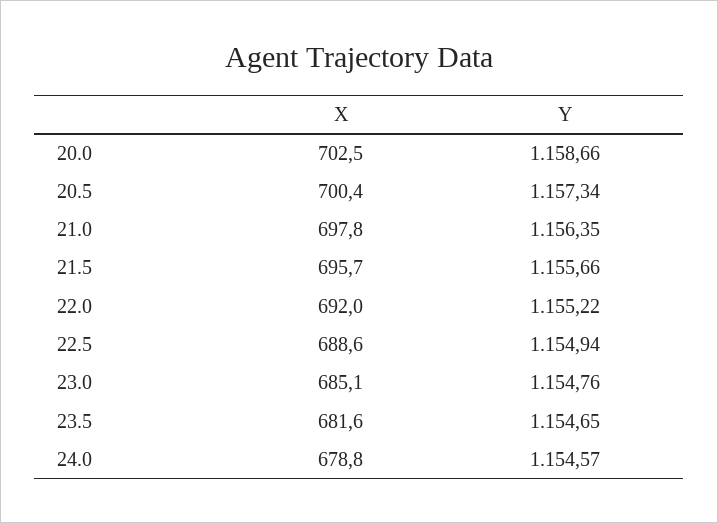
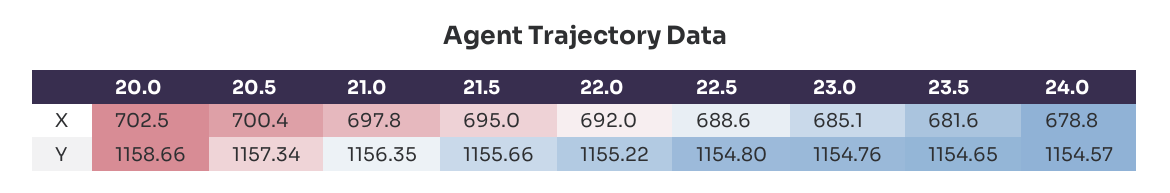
  {
    "X": {
      "20.0": 702.5,
      "20.5": 700.4,
      "21.0": 697.8,
-     "21.5": 695.7,
+     "21.5": 695,
      "22.0": 692,
      "22.5": 688.6,
      "23.0": 685.1,
      "23.5": 681.6,
      "24.0": 678.8
    },
    "Y": {
      "20.0": 1158.66,
      "20.5": 1157.34,
      "21.0": 1156.35,
      "21.5": 1155.66,
      "22.0": 1155.22,
-     "22.5": 1154.94,
+     "22.5": 1154.8,
      "23.0": 1154.76,
      "23.5": 1154.65,
      "24.0": 1154.57
    }
  }

